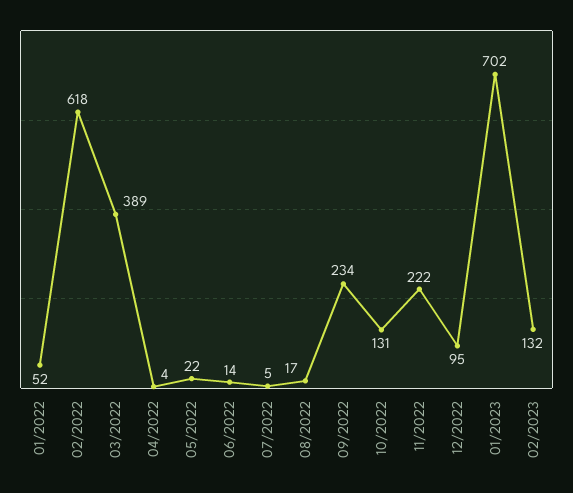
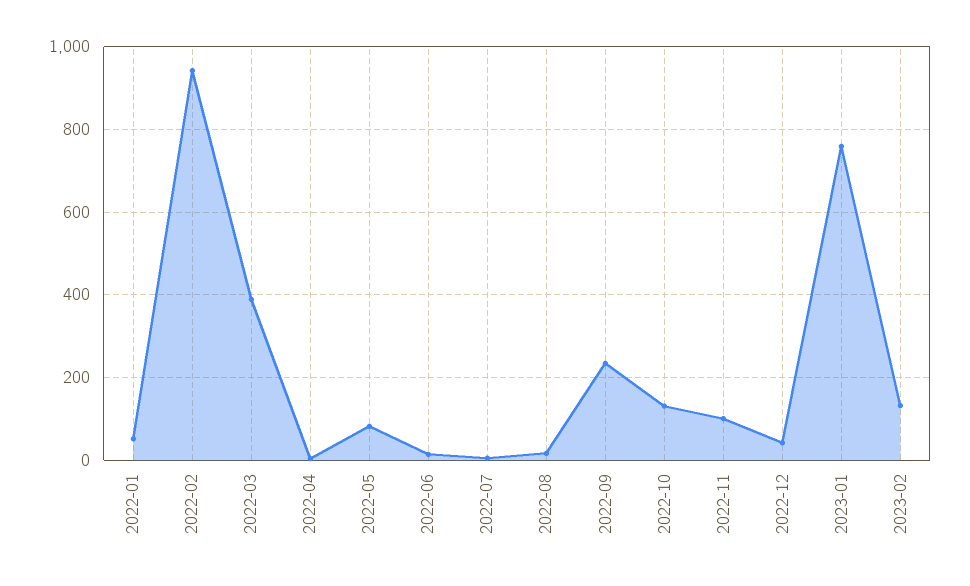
  {
    "01/2022": 52,
-   "02/2022": 618,
+   "02/2022": 940,
    "03/2022": 389,
    "04/2022": 4,
-   "05/2022": 22,
+   "05/2022": 80,
    "06/2022": 14,
    "07/2022": 5,
    "08/2022": 17,
    "09/2022": 234,
    "10/2022": 131,
-   "11/2022": 222,
+   "11/2022": 100,
-   "12/2022": 95,
+   "12/2022": 40,
-   "01/2023": 702,
+   "01/2023": 760,
    "02/2023": 132
  }

